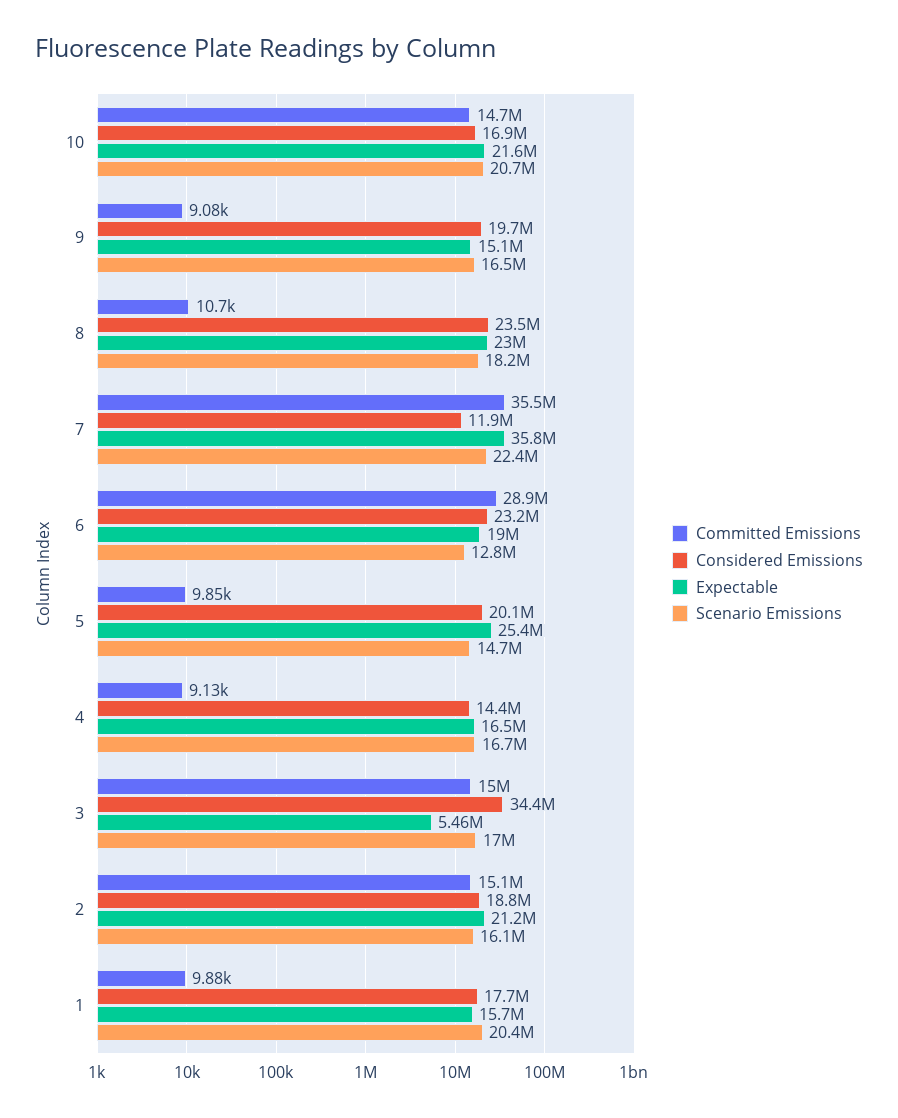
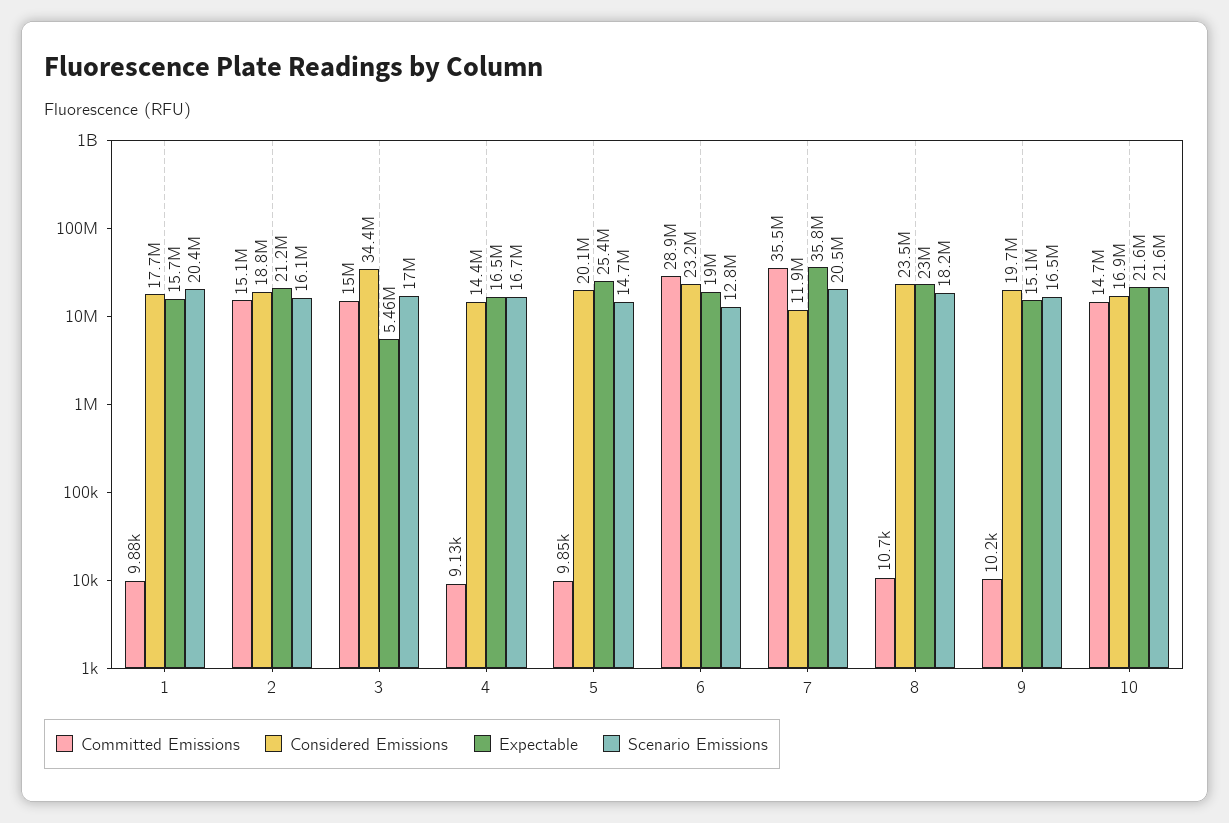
  {
    "Committed Emissions": {
      "10": 14700000,
-     "9": 9080,
+     "9": 10200,
      "8": 10700,
      "7": 35500000,
      "6": 28900000,
      "5": 9850,
      "4": 9130,
      "3": 15000000,
      "2": 15100000,
      "1": 9880
    },
    "Considered Emissions": {
      "10": 16900000,
      "9": 19700000,
      "8": 23500000,
      "7": 11900000,
      "6": 23200000,
      "5": 20100000,
      "4": 14400000,
      "3": 34400000,
      "2": 18800000,
      "1": 17700000
    },
    "Expectable": {
      "10": 21600000,
      "9": 15100000,
      "8": 23000000,
      "7": 35800000,
      "6": 19000000,
      "5": 25400000,
      "4": 16500000,
      "3": 5460000,
      "2": 21200000,
      "1": 15700000
    },
    "Scenario Emissions": {
-     "10": 20700000,
+     "10": 21600000,
      "9": 16500000,
      "8": 18200000,
-     "7": 22400000,
+     "7": 20500000,
      "6": 12800000,
      "5": 14700000,
      "4": 16700000,
      "3": 17000000,
      "2": 16100000,
      "1": 20400000
    }
  }

